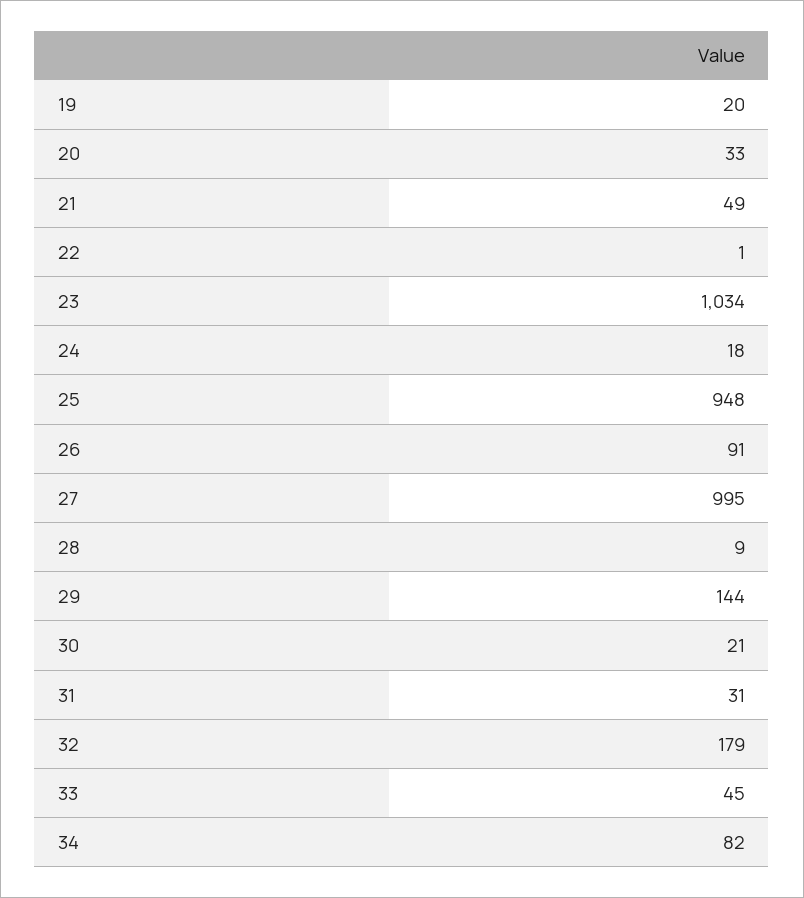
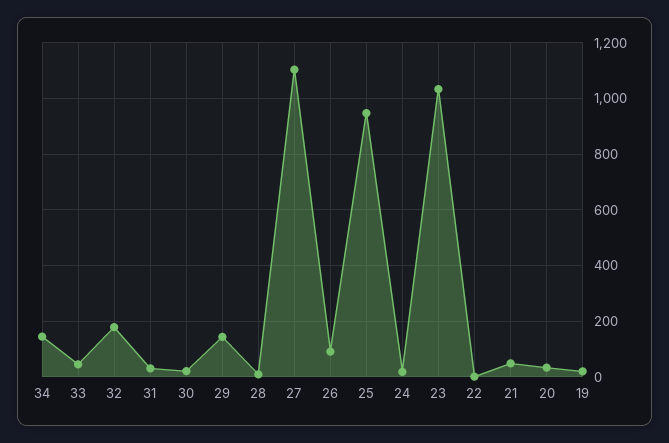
  {
    "19": 20,
    "20": 33,
    "21": 49,
    "22": 1,
    "23": 1034,
    "24": 18,
    "25": 948,
    "26": 91,
-   "27": 995,
+   "27": 1100,
    "28": 9,
    "29": 144,
    "30": 21,
    "31": 31,
    "32": 179,
    "33": 45,
-   "34": 82
+   "34": 150
  }

